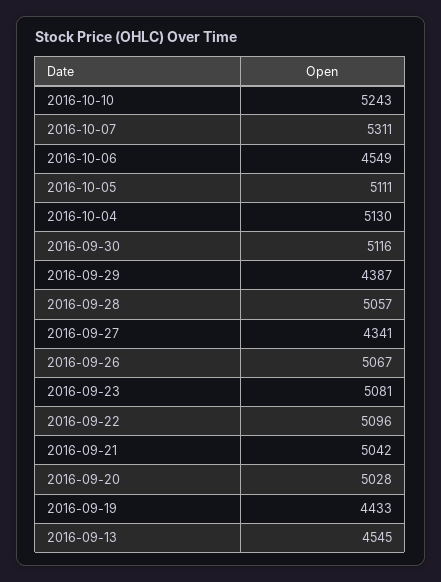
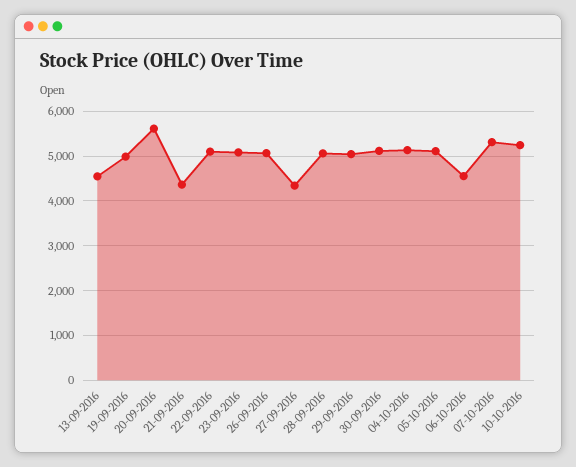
  {
    "2016-10-10": 5243,
    "2016-10-07": 5311,
    "2016-10-06": 4549,
    "2016-10-05": 5111,
    "2016-10-04": 5130,
    "2016-09-30": 5116,
-   "2016-09-29": 4387,
+   "2016-09-29": 5000,
    "2016-09-28": 5057,
    "2016-09-27": 4341,
    "2016-09-26": 5067,
    "2016-09-23": 5081,
    "2016-09-22": 5096,
-   "2016-09-21": 5042,
+   "2016-09-21": 4400,
-   "2016-09-20": 5028,
+   "2016-09-20": 5600,
-   "2016-09-19": 4433,
+   "2016-09-19": 5000,
    "2016-09-13": 4545
  }

